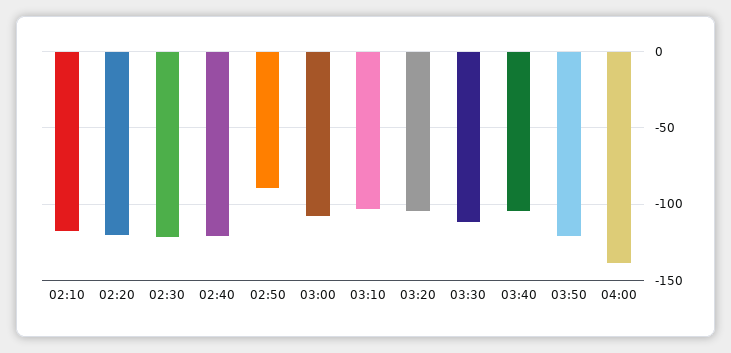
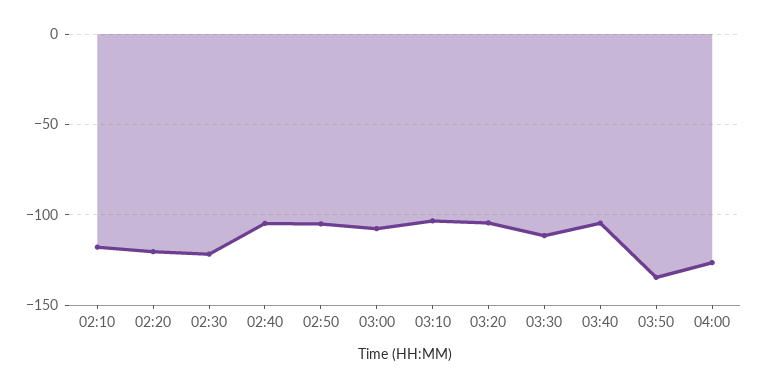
  {
    "02:10": -120,
    "02:20": -120,
    "02:30": -120,
-   "02:40": -120,
+   "02:40": -105,
-   "02:50": -90,
+   "02:50": -105,
    "03:00": -110,
    "03:10": -105,
    "03:20": -105,
    "03:30": -110,
    "03:40": -105,
-   "03:50": -120,
+   "03:50": -135,
-   "04:00": -140
+   "04:00": -125
  }

